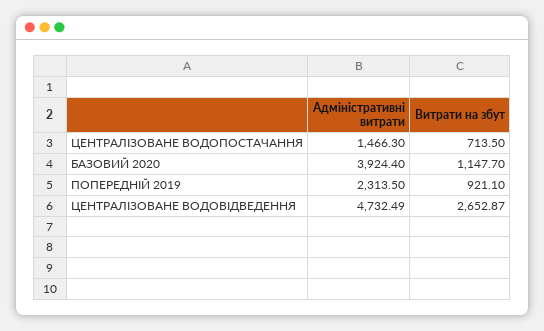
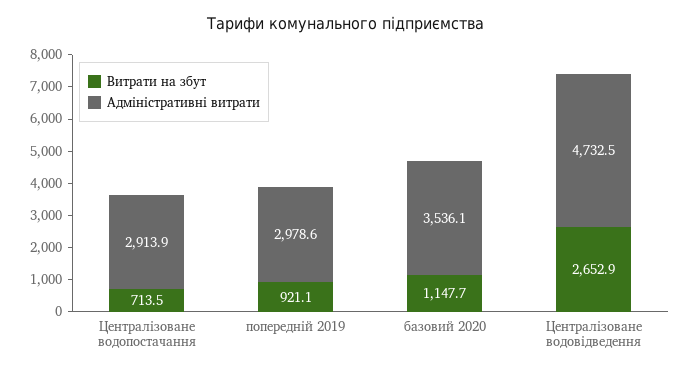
  {
    "Адміністративні витрати": {
-     "ЦЕНТРАЛІЗОВАНЕ ВОДОПОСТАЧАННЯ": 1466.3,
+     "ЦЕНТРАЛІЗОВАНЕ ВОДОПОСТАЧАННЯ": 2913.9,
-     "БАЗОВИЙ 2020": 3924.4,
+     "БАЗОВИЙ 2020": 3536.1,
-     "ПОПЕРЕДНІЙ 2019": 2313.5,
+     "ПОПЕРЕДНІЙ 2019": 2978.6,
      "ЦЕНТРАЛІЗОВАНЕ ВОДОВІДВЕДЕННЯ": 4732.49
    },
    "Витрати на збут": {
      "ЦЕНТРАЛІЗОВАНЕ ВОДОПОСТАЧАННЯ": 713.5,
      "БАЗОВИЙ 2020": 1147.7,
      "ПОПЕРЕДНІЙ 2019": 921.1,
      "ЦЕНТРАЛІЗОВАНЕ ВОДОВІДВЕДЕННЯ": 2652.87
    }
  }

